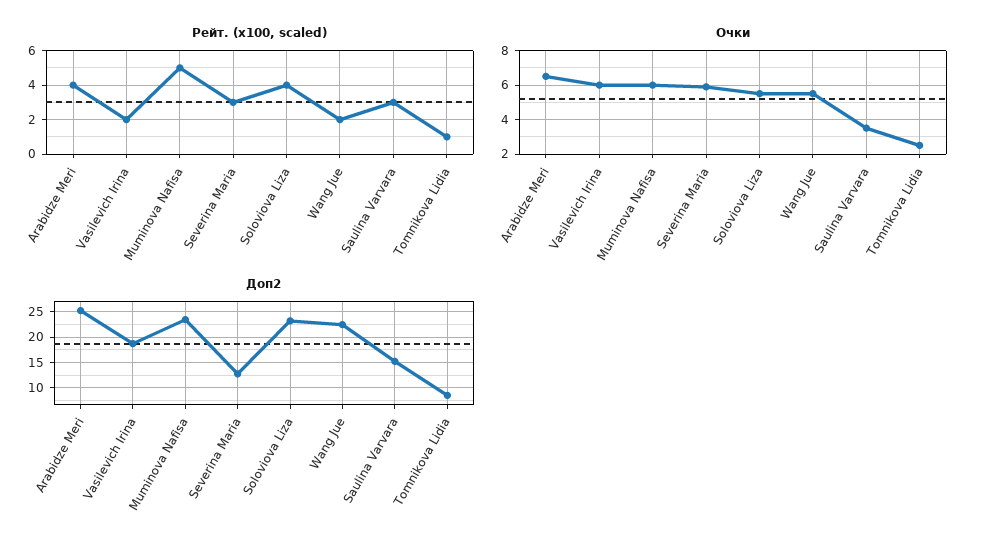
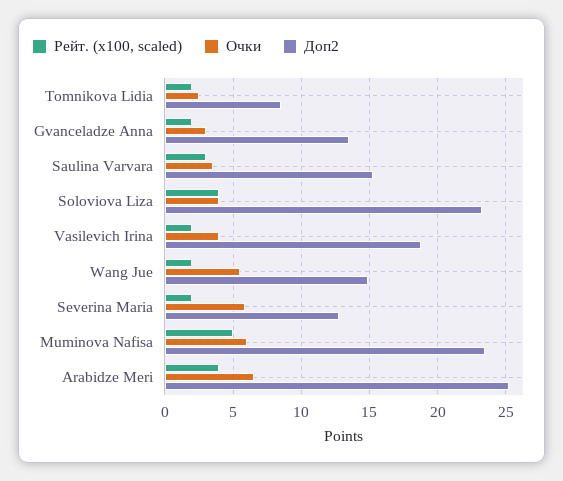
  {
    "Рейт. (x100, scaled)": {
      "Arabidze Meri": 4,
      "Vasilevich Irina": 2,
      "Muminova Nafisa": 5,
-     "Severina Maria": 3,
+     "Severina Maria": 2,
      "Soloviova Liza": 4,
      "Wang Jue": 2,
      "Saulina Varvara": 3,
-     "Tomnikova Lidia": 1
+     "Tomnikova Lidia": 2,
+     "Gvanceladze Anna": 2
    },
    "Очки": {
      "Arabidze Meri": 6.5,
-     "Vasilevich Irina": 6,
+     "Vasilevich Irina": 4,
      "Muminova Nafisa": 6,
      "Severina Maria": 6,
-     "Soloviova Liza": 5.5,
+     "Soloviova Liza": 4,
      "Wang Jue": 5.5,
      "Saulina Varvara": 3.5,
-     "Tomnikova Lidia": 2.5
+     "Tomnikova Lidia": 2.5,
+     "Gvanceladze Anna": 3
    },
    "Доп2": {
      "Arabidze Meri": 25.5,
      "Vasilevich Irina": 19,
      "Muminova Nafisa": 23.5,
      "Severina Maria": 13,
      "Soloviova Liza": 23.5,
-     "Wang Jue": 22.5,
+     "Wang Jue": 15,
      "Saulina Varvara": 15.5,
-     "Tomnikova Lidia": 8.5
+     "Tomnikova Lidia": 8.5,
+     "Gvanceladze Anna": 13.5
    }
  }

